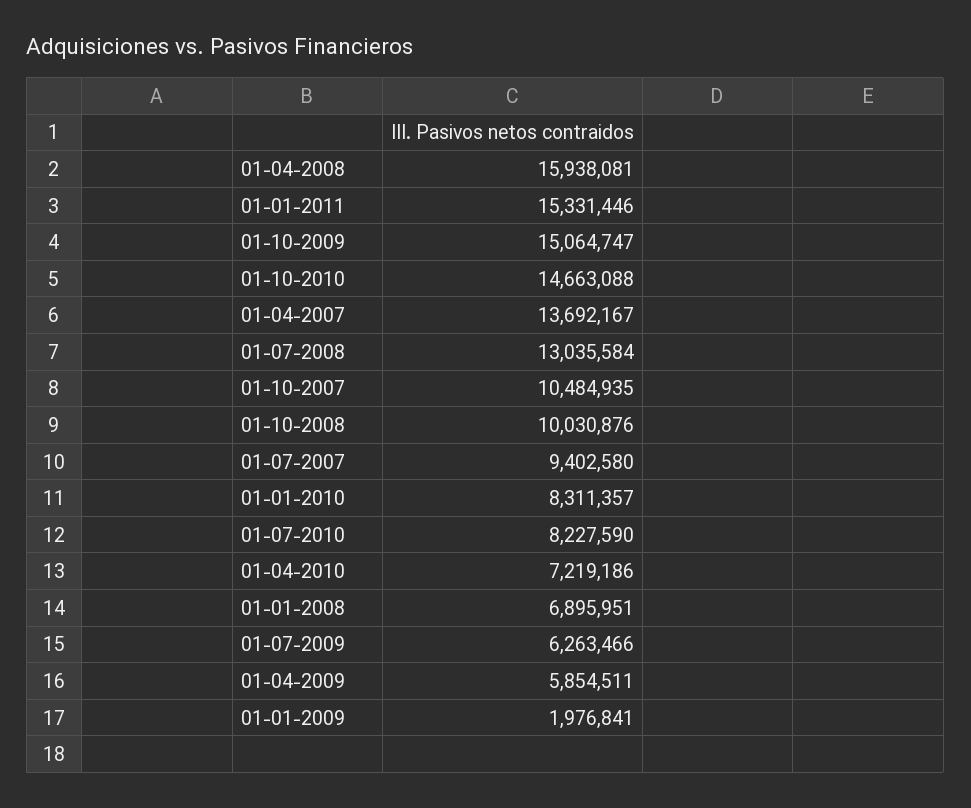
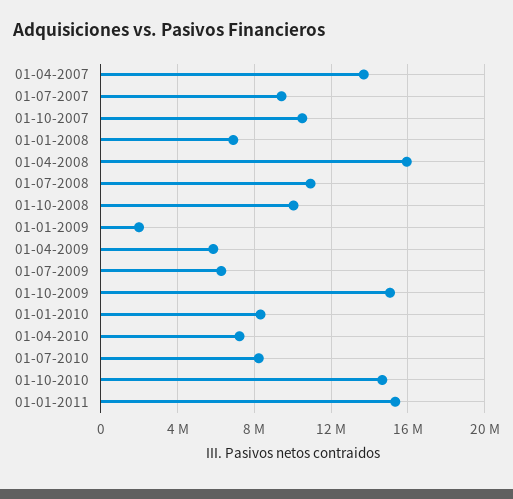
  {
    "01-04-2008": 15938081,
    "01-01-2011": 15331446,
    "01-10-2009": 15064747,
    "01-10-2010": 14663088,
    "01-04-2007": 13692167,
-   "01-07-2008": 13035584,
+   "01-07-2008": 11000000,
    "01-10-2007": 10484935,
    "01-10-2008": 10030876,
    "01-07-2007": 9402580,
    "01-01-2010": 8311357,
    "01-07-2010": 8227590,
    "01-04-2010": 7219186,
    "01-01-2008": 6895951,
    "01-07-2009": 6263466,
    "01-04-2009": 5854511,
    "01-01-2009": 1976841
  }

